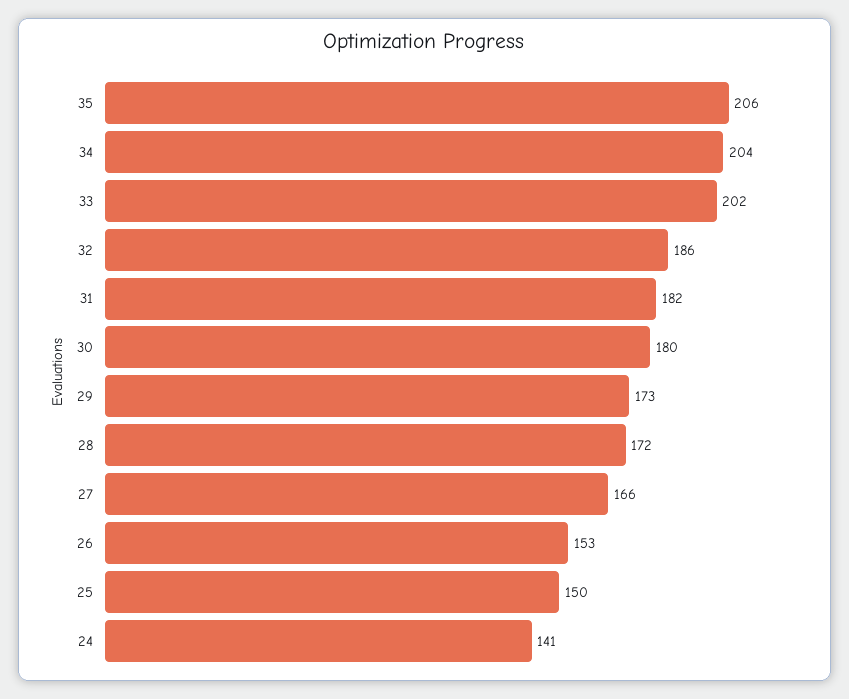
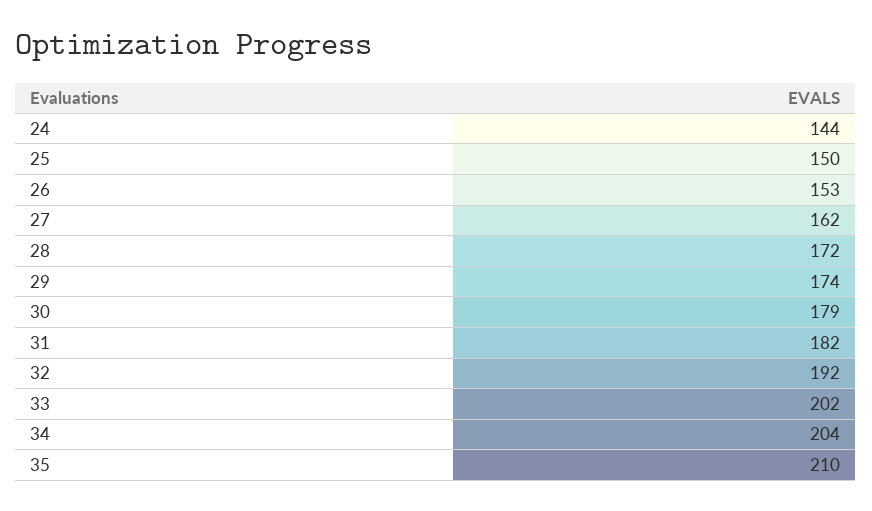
  {
-   "35": 206,
+   "35": 210,
    "34": 204,
    "33": 202,
-   "32": 186,
+   "32": 192,
    "31": 182,
-   "30": 180,
+   "30": 179,
-   "29": 173,
+   "29": 174,
    "28": 172,
-   "27": 166,
+   "27": 162,
    "26": 153,
    "25": 150,
-   "24": 141
+   "24": 144
  }

